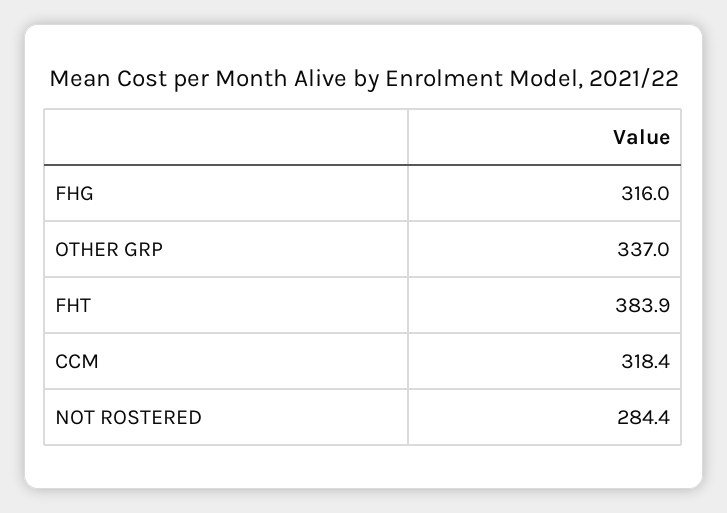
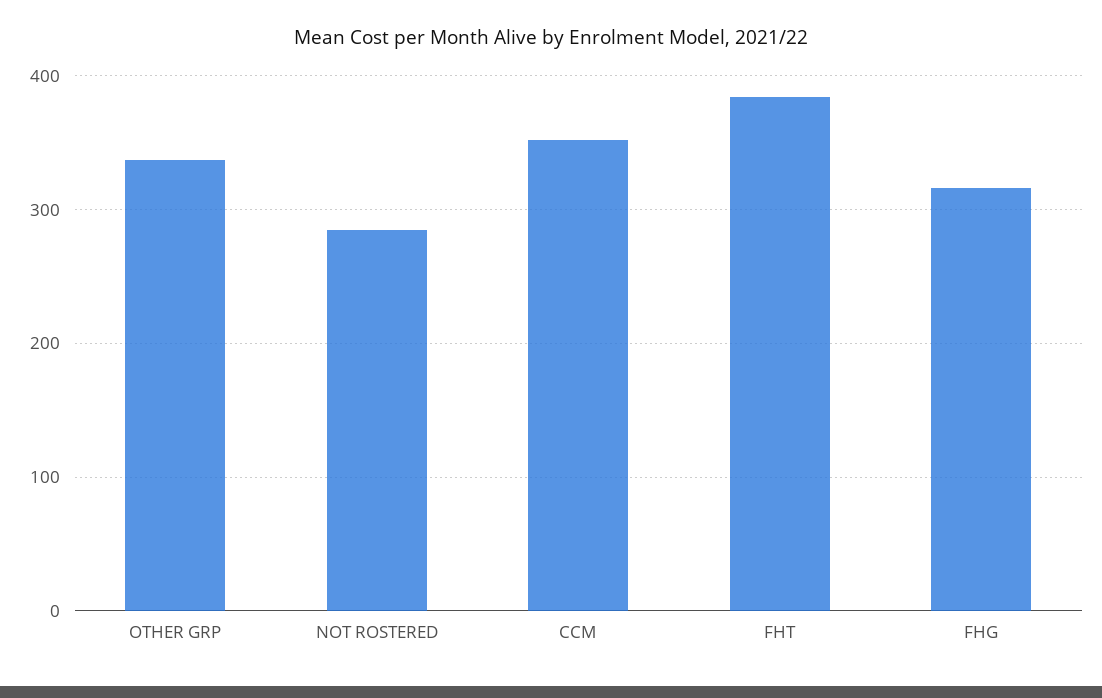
  {
    "FHG": 316,
    "OTHER GRP": 337,
    "FHT": 383.9,
-   "CCM": 318.4,
+   "CCM": 350,
    "NOT ROSTERED": 284.4
  }

